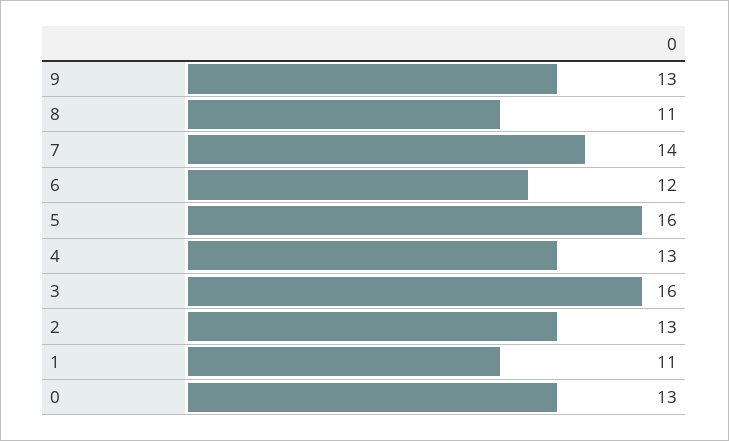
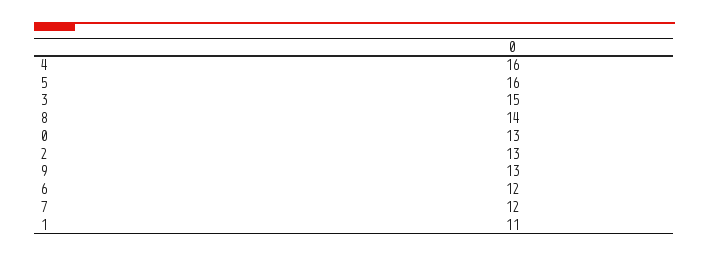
  {
    "9": 13,
-   "8": 11,
+   "8": 14,
-   "7": 14,
+   "7": 12,
    "6": 12,
    "5": 16,
-   "4": 13,
+   "4": 16,
-   "3": 16,
+   "3": 15,
    "2": 13,
    "1": 11,
    "0": 13
  }

